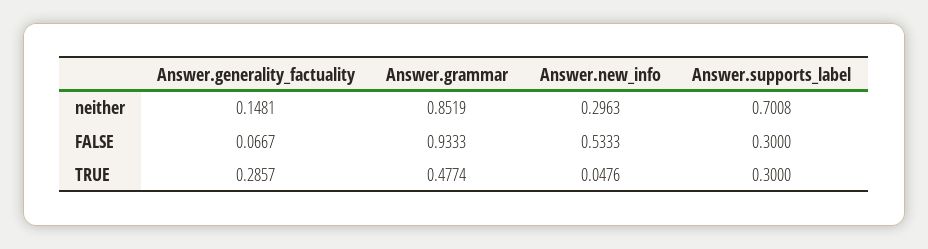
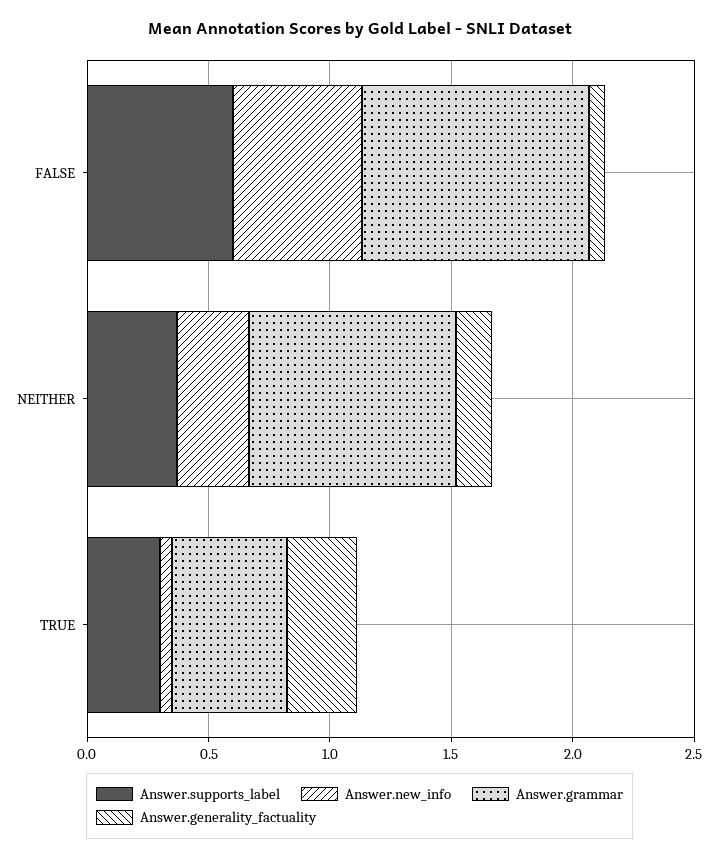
  {
    "Answer.generality_factuality": {
      "neither": 0.1481,
      "FALSE": 0.0667,
      "TRUE": 0.2857
    },
    "Answer.grammar": {
      "neither": 0.8519,
      "FALSE": 0.9333,
      "TRUE": 0.4774
    },
    "Answer.new_info": {
      "neither": 0.2963,
      "FALSE": 0.5333,
      "TRUE": 0.0476
    },
    "Answer.supports_label": {
-     "neither": 0.7008,
+     "neither": 0.4,
-     "FALSE": 0.3,
+     "FALSE": 0.6,
      "TRUE": 0.3
    }
  }

